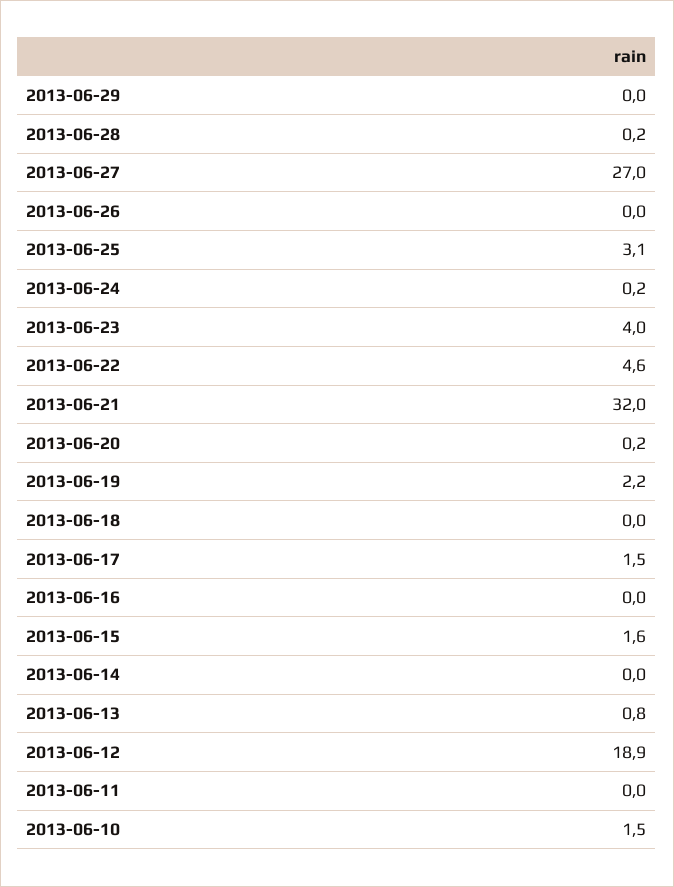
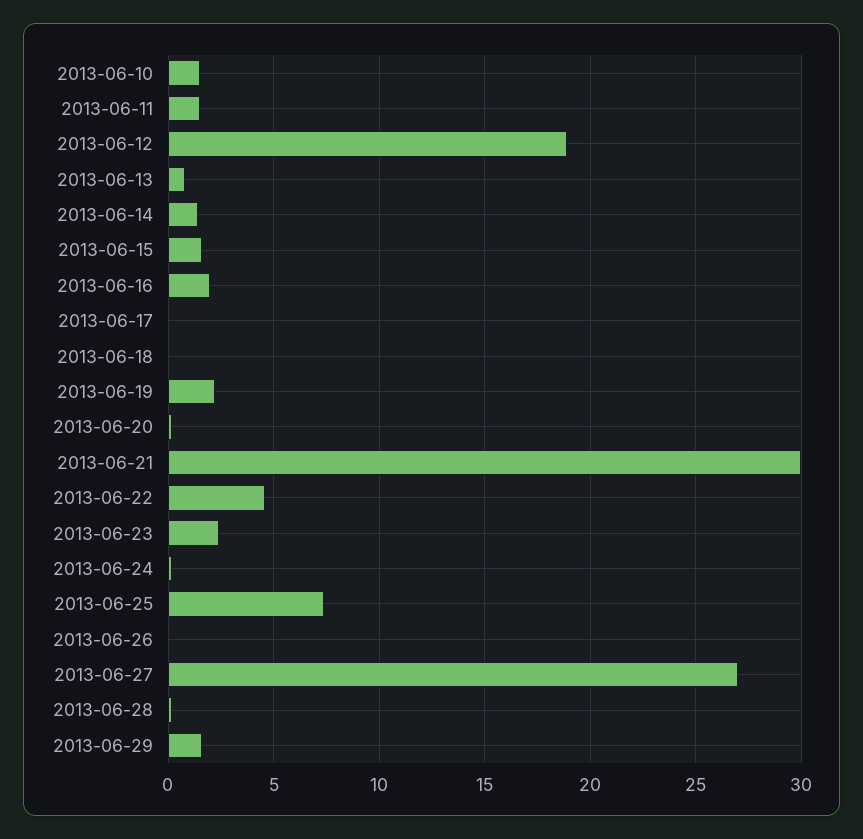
  {
-   "2013-06-29": 0,
+   "2013-06-29": 1.5,
    "2013-06-28": 0.2,
    "2013-06-27": 27,
    "2013-06-26": 0,
-   "2013-06-25": 3.1,
+   "2013-06-25": 7.5,
    "2013-06-24": 0.2,
-   "2013-06-23": 4,
+   "2013-06-23": 2.5,
    "2013-06-22": 4.6,
-   "2013-06-21": 32,
+   "2013-06-21": 30,
    "2013-06-20": 0.2,
    "2013-06-19": 2.2,
    "2013-06-18": 0,
-   "2013-06-17": 1.5,
+   "2013-06-17": 0,
-   "2013-06-16": 0,
+   "2013-06-16": 2,
    "2013-06-15": 1.6,
-   "2013-06-14": 0,
+   "2013-06-14": 1.5,
    "2013-06-13": 0.8,
    "2013-06-12": 18.9,
-   "2013-06-11": 0,
+   "2013-06-11": 1.5,
    "2013-06-10": 1.5
  }

